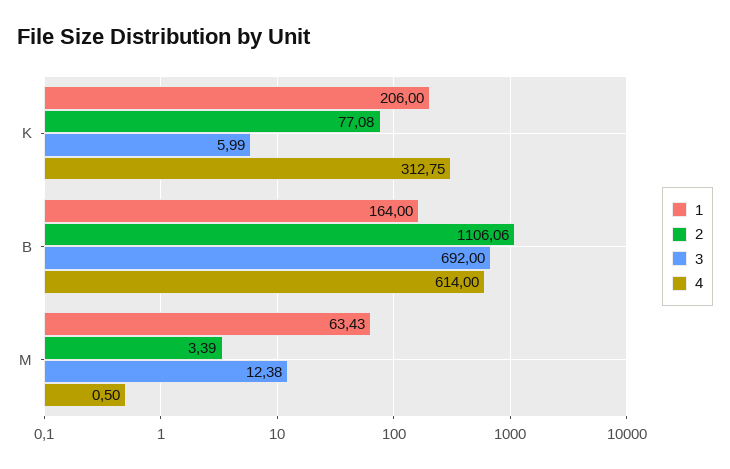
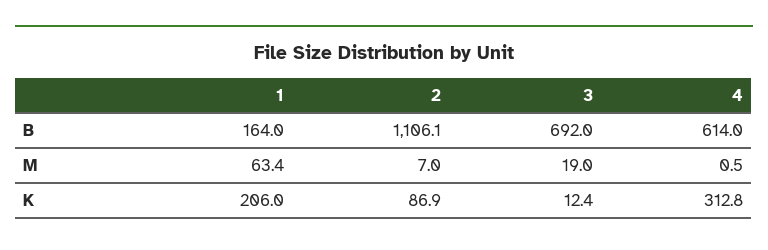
  {
    "1": {
      "K": 206,
      "B": 164,
      "M": 63.43
    },
    "2": {
-     "K": 77.08,
+     "K": 86.9,
      "B": 1106.06,
-     "M": 3.39
+     "M": 7
    },
    "3": {
-     "K": 5.99,
+     "K": 12.4,
      "B": 692,
-     "M": 12.38
+     "M": 19
    },
    "4": {
      "K": 312.75,
      "B": 614,
      "M": 0.5
    }
  }

